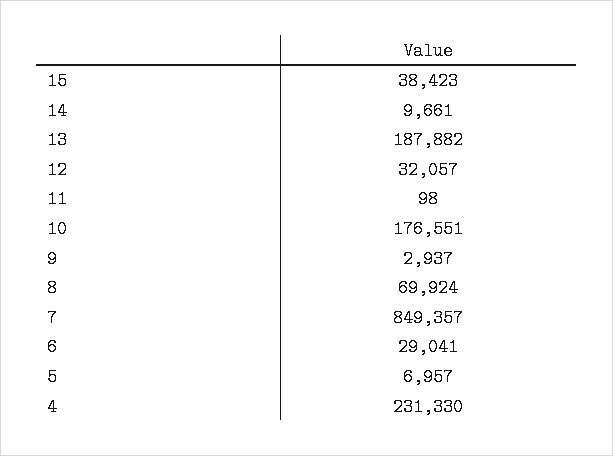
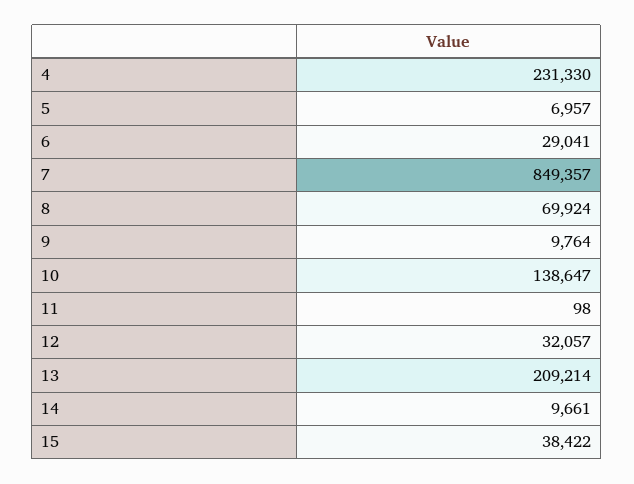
  {
-   "15": 38423,
+   "15": 38422,
    "14": 9661,
-   "13": 187882,
+   "13": 209214,
    "12": 32057,
    "11": 98,
-   "10": 176551,
+   "10": 138647,
-   "9": 2937,
+   "9": 9764,
    "8": 69924,
    "7": 849357,
    "6": 29041,
    "5": 6957,
    "4": 231330
  }

